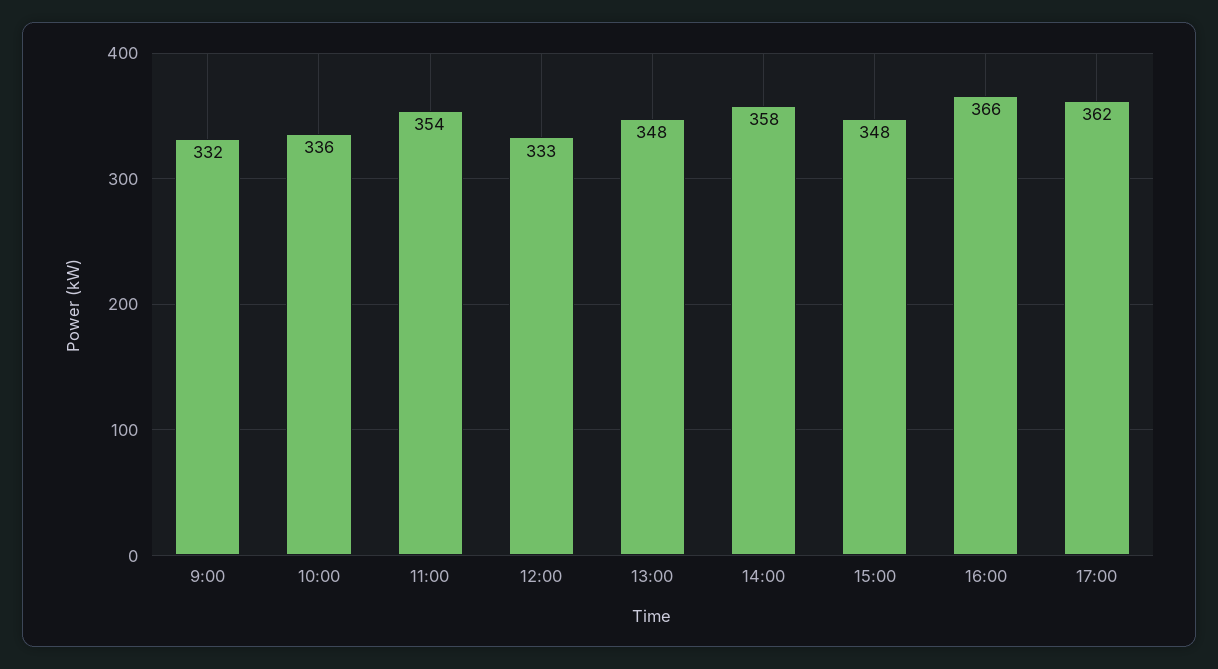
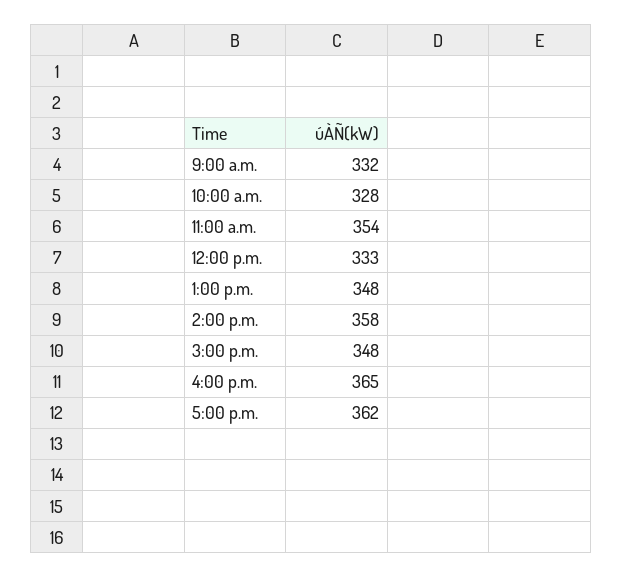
  {
    "9:00": 332,
-   "10:00": 336,
+   "10:00": 328,
    "11:00": 354,
    "12:00": 333,
    "13:00": 348,
    "14:00": 358,
    "15:00": 348,
-   "16:00": 366,
+   "16:00": 365,
    "17:00": 362
  }

